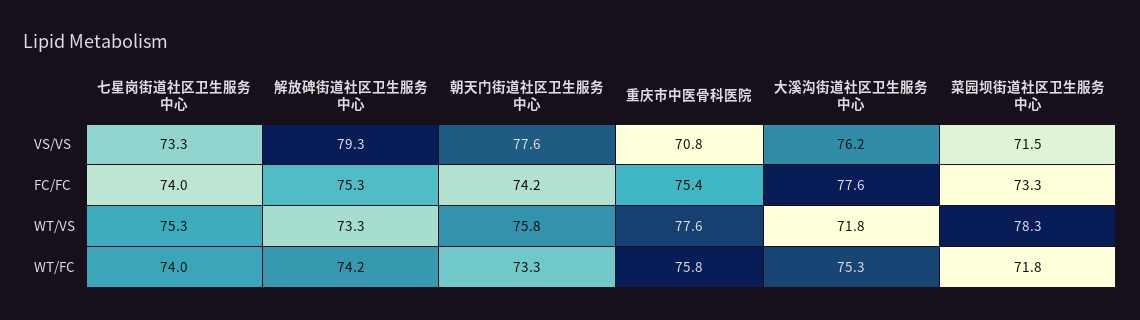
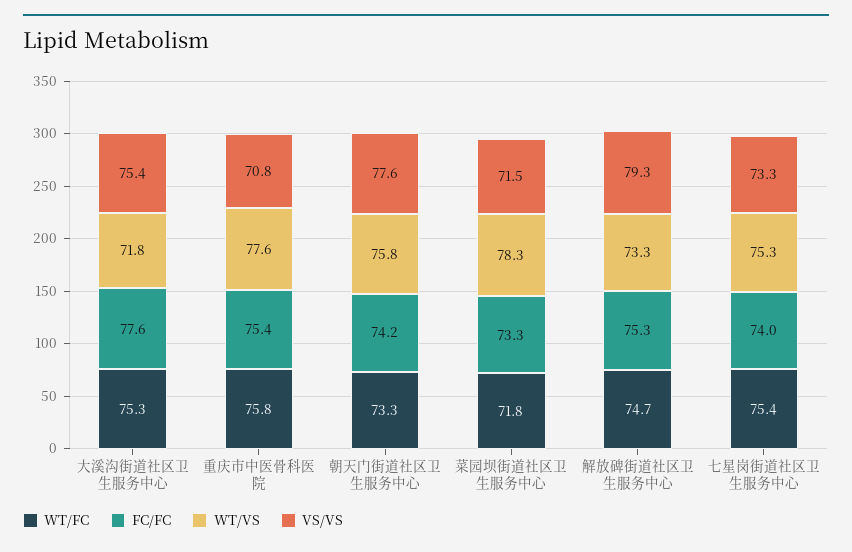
  {
    "VS/VS": {
      "七星岗街道社区卫生服务中心": 73.3,
      "解放碑街道社区卫生服务中心": 79.3,
      "朝天门街道社区卫生服务中心": 77.6,
      "重庆市中医骨科医院": 70.8,
-     "大溪沟街道社区卫生服务中心": 76.2,
+     "大溪沟街道社区卫生服务中心": 75.4,
      "菜园坝街道社区卫生服务中心": 71.5
    },
    "FC/FC": {
      "七星岗街道社区卫生服务中心": 74,
      "解放碑街道社区卫生服务中心": 75.3,
      "朝天门街道社区卫生服务中心": 74.2,
      "重庆市中医骨科医院": 75.4,
      "大溪沟街道社区卫生服务中心": 77.6,
      "菜园坝街道社区卫生服务中心": 73.3
    },
    "WT/VS": {
      "七星岗街道社区卫生服务中心": 75.3,
      "解放碑街道社区卫生服务中心": 73.3,
      "朝天门街道社区卫生服务中心": 75.8,
      "重庆市中医骨科医院": 77.6,
      "大溪沟街道社区卫生服务中心": 71.8,
      "菜园坝街道社区卫生服务中心": 78.3
    },
    "WT/FC": {
-     "七星岗街道社区卫生服务中心": 74,
+     "七星岗街道社区卫生服务中心": 75.4,
-     "解放碑街道社区卫生服务中心": 74.2,
+     "解放碑街道社区卫生服务中心": 74.7,
      "朝天门街道社区卫生服务中心": 73.3,
      "重庆市中医骨科医院": 75.8,
      "大溪沟街道社区卫生服务中心": 75.3,
      "菜园坝街道社区卫生服务中心": 71.8
    }
  }

